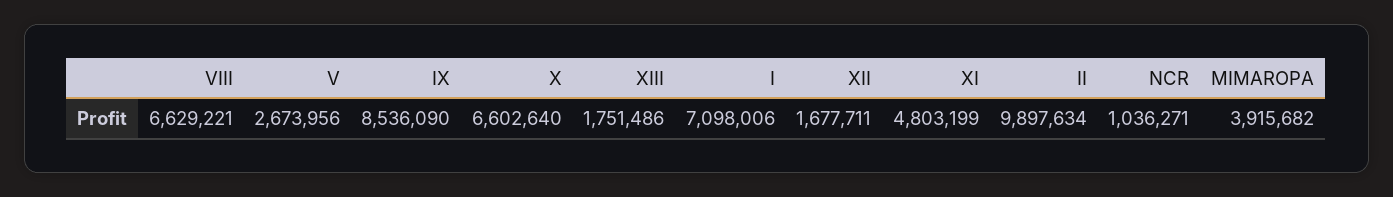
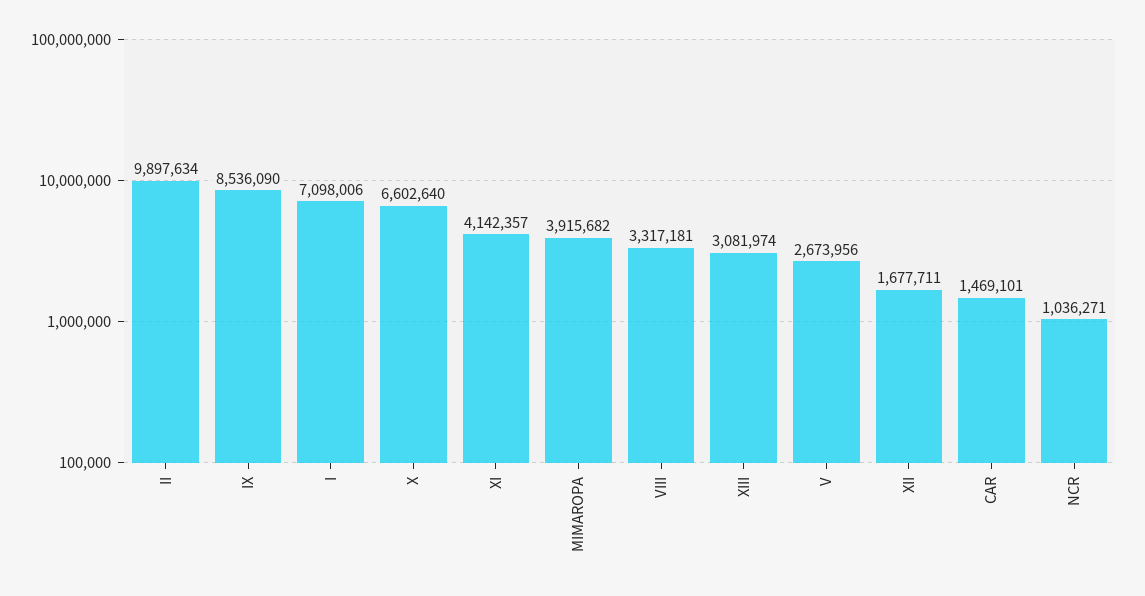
  {
-   "VIII": 6629221,
+   "VIII": 3317181,
    "V": 2673956,
    "IX": 8536090,
    "X": 6602640,
-   "XIII": 1751486,
+   "XIII": 3081974,
    "I": 7098006,
    "XII": 1677711,
-   "XI": 4803199,
+   "XI": 4142357,
    "II": 9897634,
    "NCR": 1036271,
-   "MIMAROPA": 3915682
+   "MIMAROPA": 3915682,
+   "CAR": 1469101
  }

